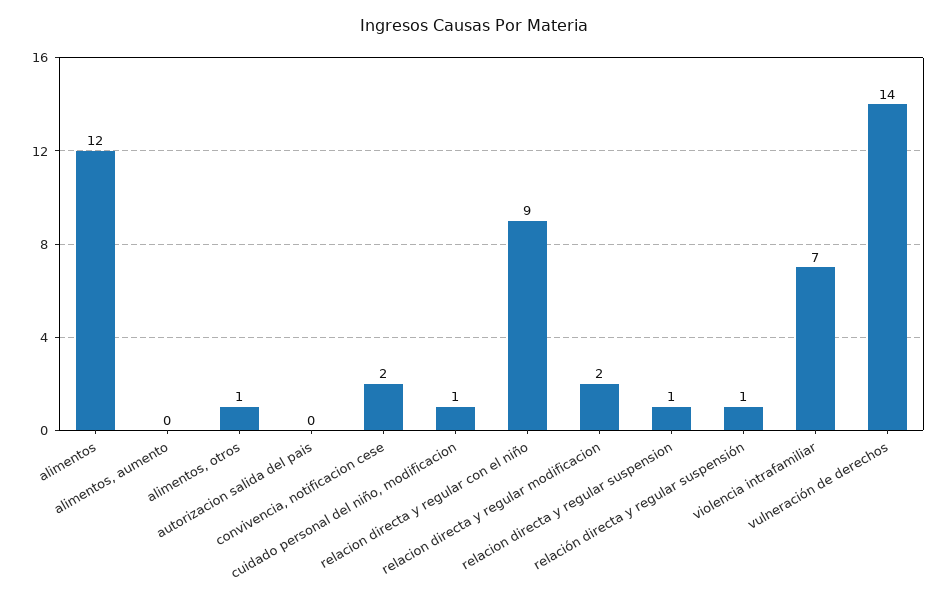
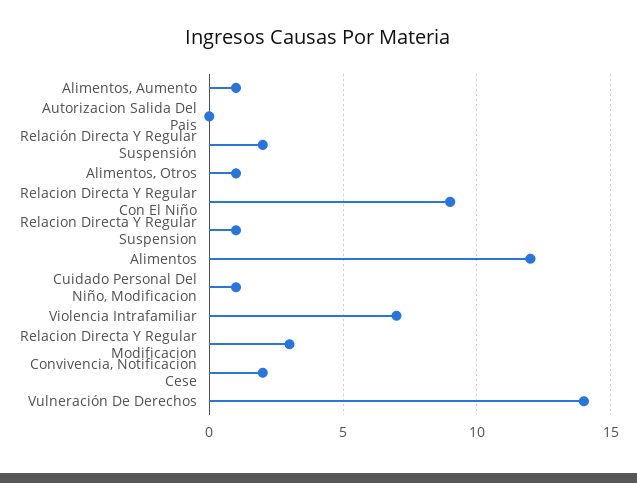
  {
    "alimentos": 12,
-   "alimentos, aumento": 0,
+   "alimentos, aumento": 1,
    "alimentos, otros": 1,
    "autorizacion salida del pais": 0,
    "convivencia, notificacion cese": 2,
    "cuidado personal del niño, modificacion": 1,
    "relacion directa y regular con el niño": 9,
-   "relacion directa y regular modificacion": 2,
+   "relacion directa y regular modificacion": 3,
    "relacion directa y regular suspension": 1,
-   "relación directa y regular suspensión": 1,
+   "relación directa y regular suspensión": 2,
    "violencia intrafamiliar": 7,
    "vulneración de derechos": 14
  }

